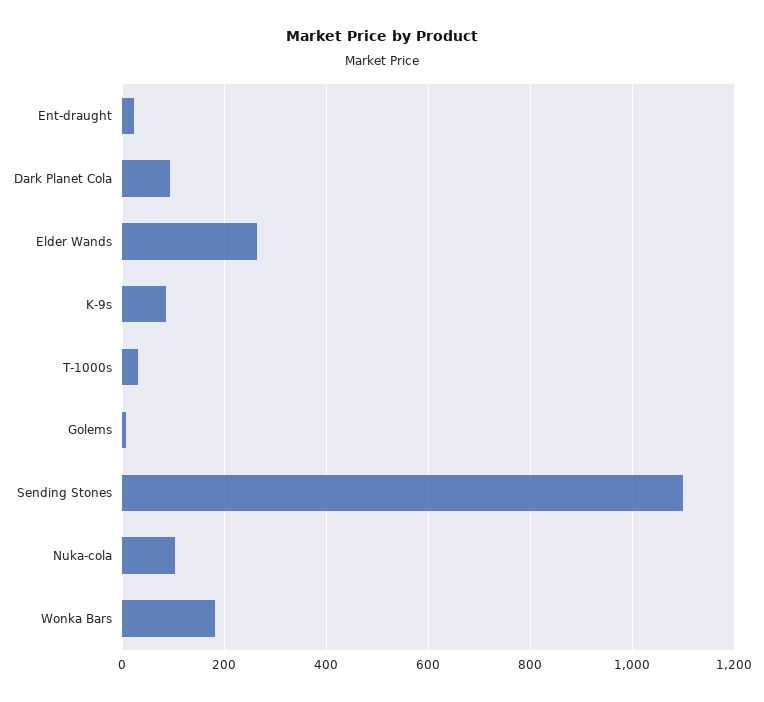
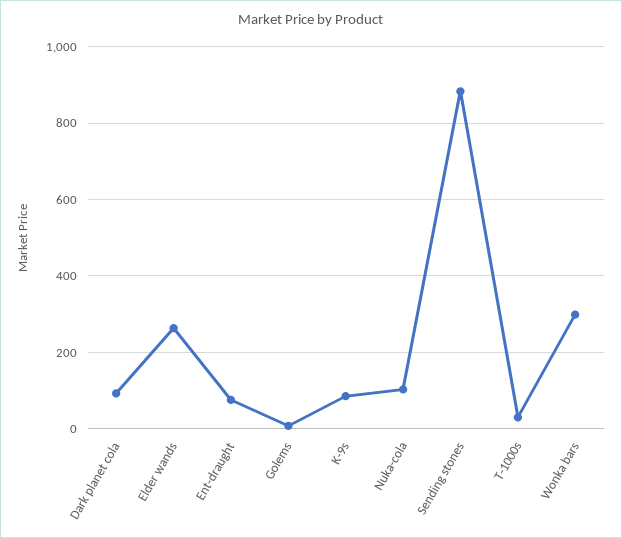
  {
-   "Ent-draught": 20,
+   "Ent-draught": 80,
    "Dark Planet Cola": 100,
    "Elder Wands": 260,
    "K-9s": 80,
    "T-1000s": 40,
    "Golems": 0,
-   "Sending Stones": 1100,
+   "Sending Stones": 880,
    "Nuka-cola": 100,
-   "Wonka Bars": 180
+   "Wonka Bars": 300
  }

